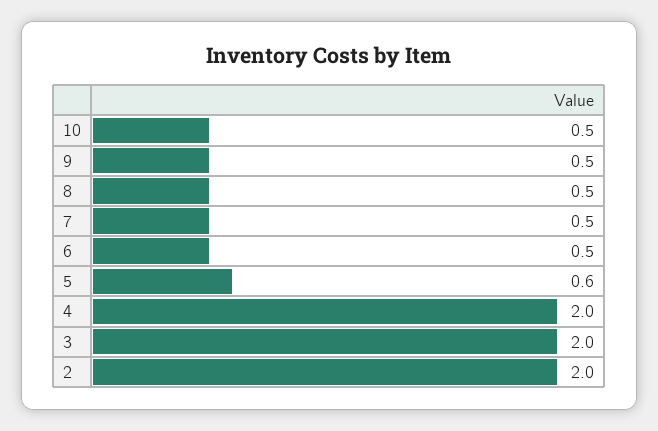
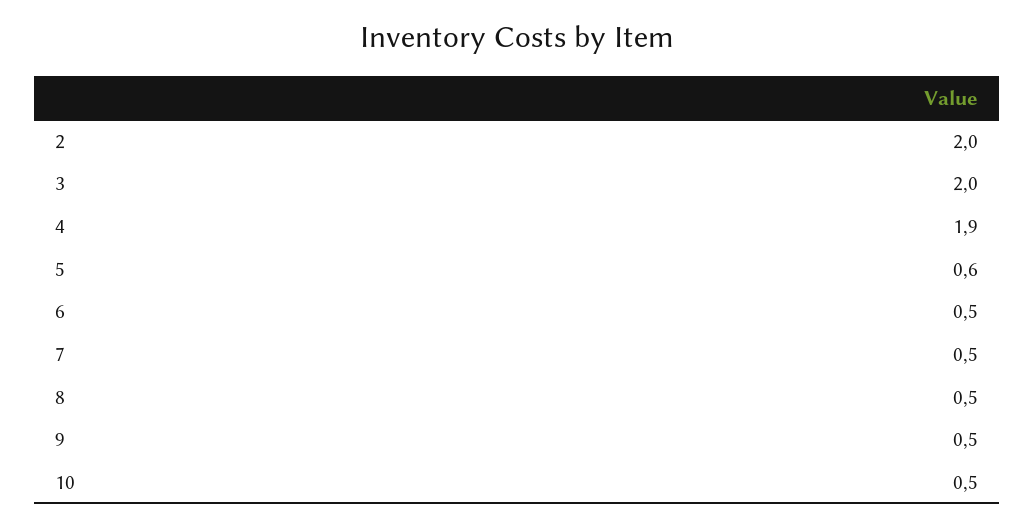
  {
    "10": 0.5,
    "9": 0.5,
    "8": 0.5,
    "7": 0.5,
    "6": 0.5,
    "5": 0.6,
-   "4": 2,
+   "4": 1.9,
    "3": 2,
    "2": 2
  }

